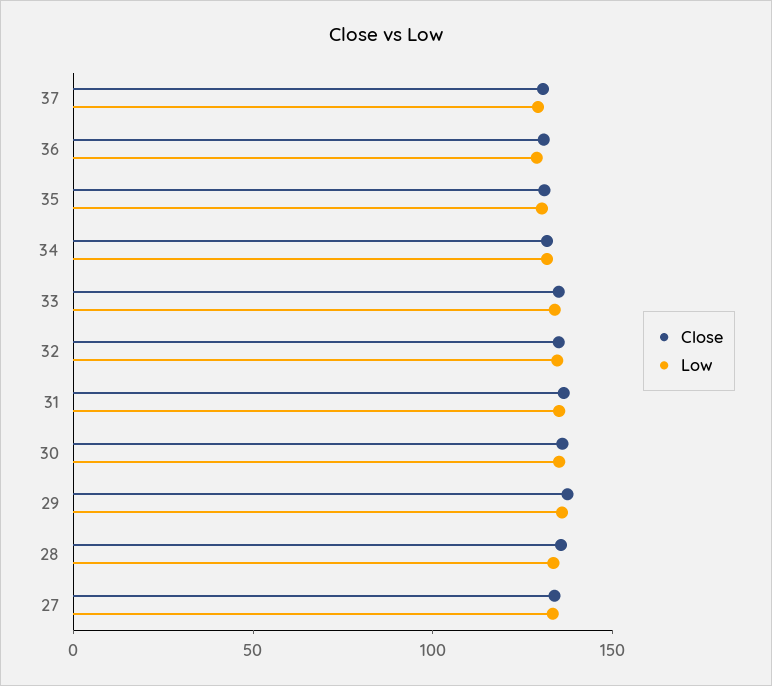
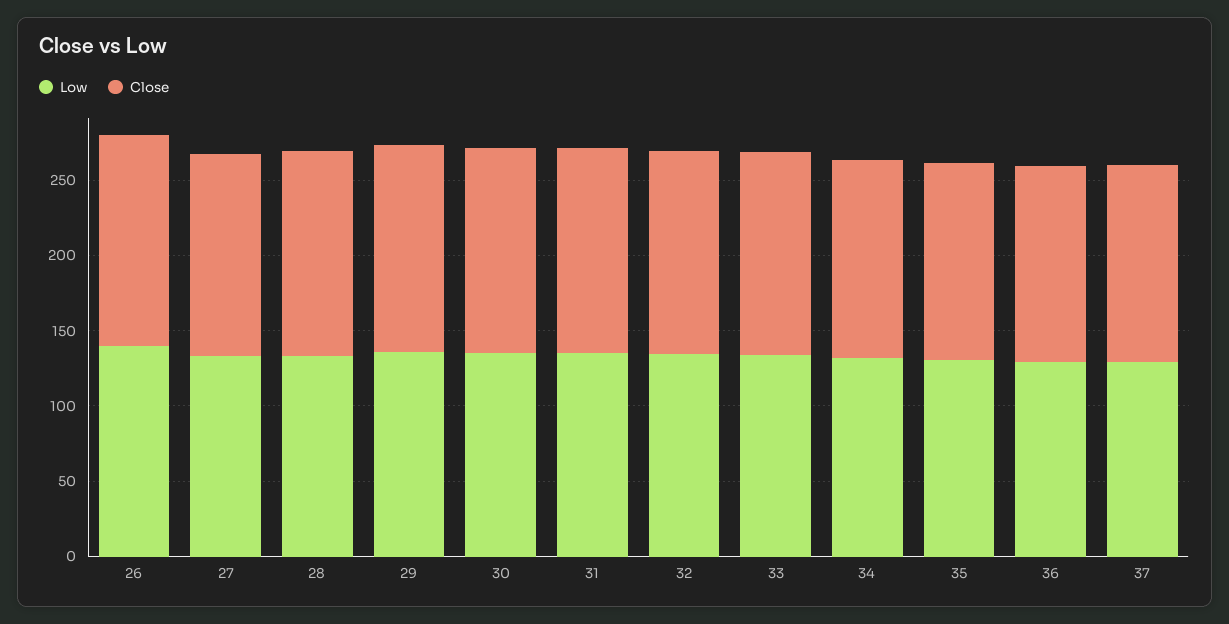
  {
    "Close": {
      "37": 130,
      "36": 130,
      "35": 130,
      "34": 130,
      "33": 140,
      "32": 140,
      "31": 140,
      "30": 140,
      "29": 140,
      "28": 140,
-     "27": 130
+     "27": 130,
+     "26": 140
    },
    "Low": {
      "37": 130,
      "36": 130,
      "35": 130,
      "34": 130,
      "33": 130,
      "32": 130,
      "31": 140,
      "30": 140,
      "29": 140,
      "28": 130,
-     "27": 130
+     "27": 130,
+     "26": 140
    }
  }

